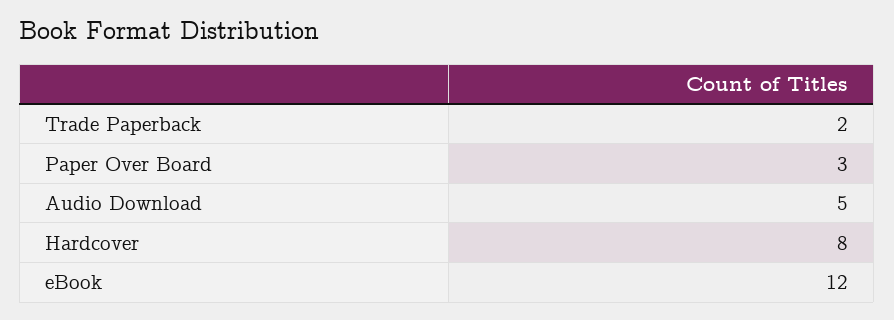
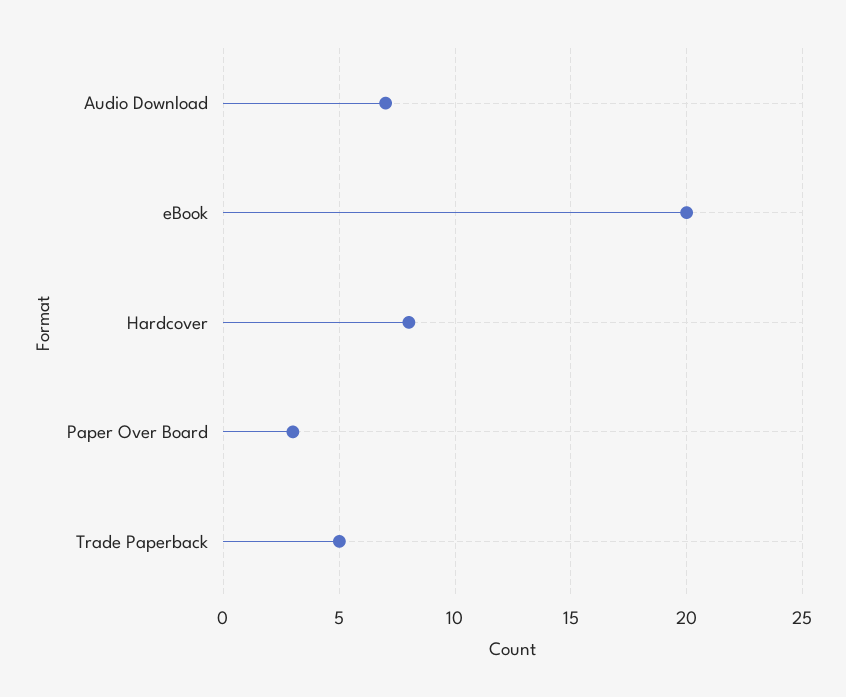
  {
-   "Trade Paperback": 2,
+   "Trade Paperback": 5,
    "Paper Over Board": 3,
-   "Audio Download": 5,
+   "Audio Download": 7,
    "Hardcover": 8,
-   "eBook": 12
+   "eBook": 20
  }

